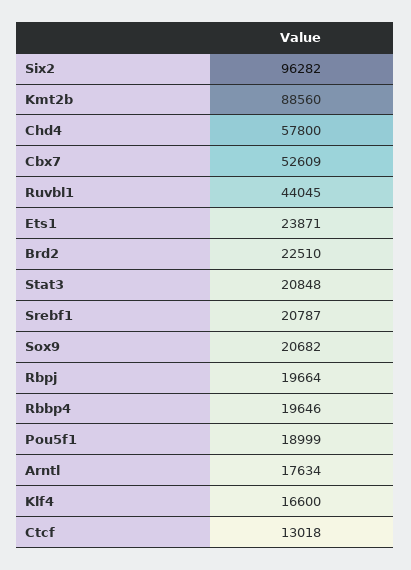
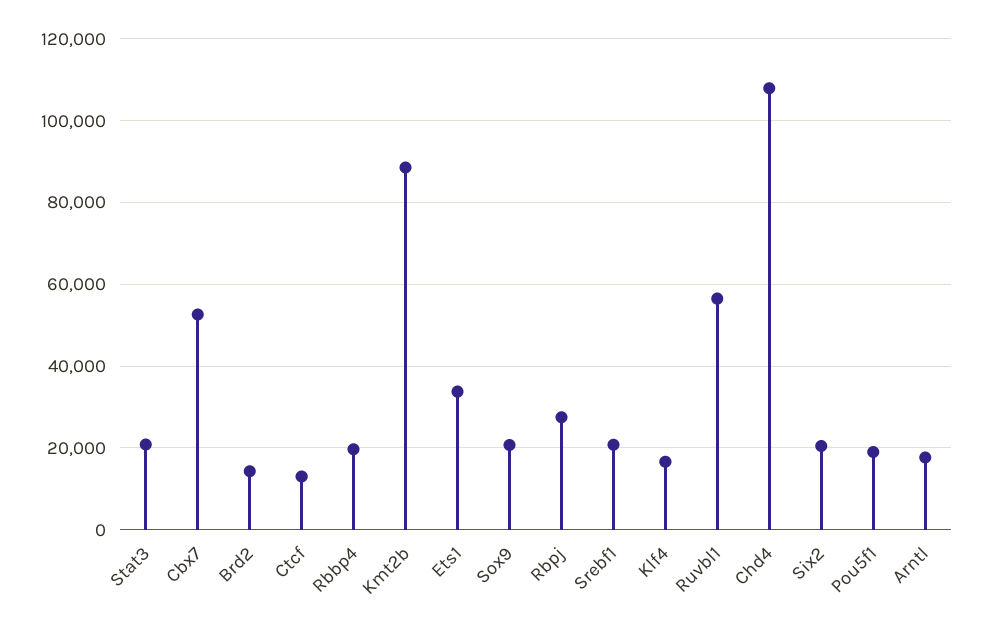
  {
-   "Six2": 96282,
+   "Six2": 20000,
    "Kmt2b": 88560,
-   "Chd4": 57800,
+   "Chd4": 108000,
    "Cbx7": 52609,
-   "Ruvbl1": 44045,
+   "Ruvbl1": 56000,
-   "Ets1": 23871,
+   "Ets1": 34000,
-   "Brd2": 22510,
+   "Brd2": 14000,
    "Stat3": 20848,
    "Srebf1": 20787,
    "Sox9": 20682,
-   "Rbpj": 19664,
+   "Rbpj": 28000,
    "Rbbp4": 19646,
    "Pou5f1": 18999,
    "Arntl": 17634,
    "Klf4": 16600,
    "Ctcf": 13018
  }

